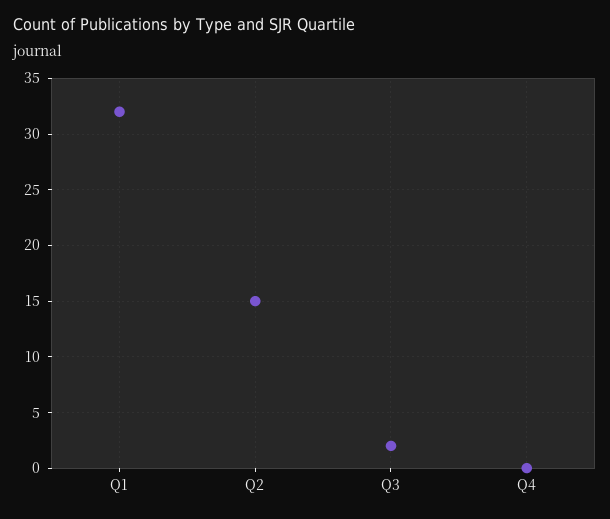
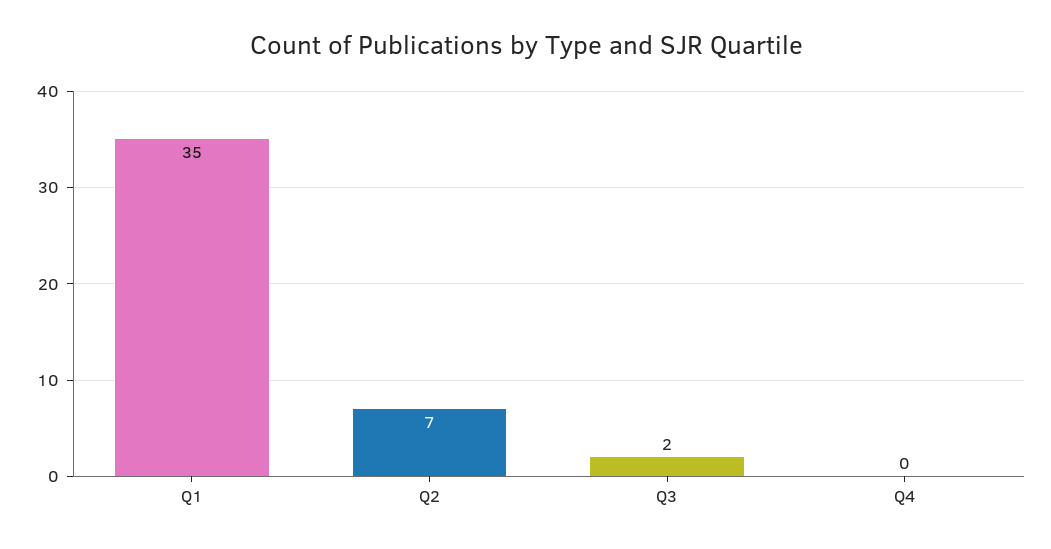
  {
-   "Q1": 32,
+   "Q1": 35,
-   "Q2": 15,
+   "Q2": 7,
    "Q3": 2,
    "Q4": 0
  }

